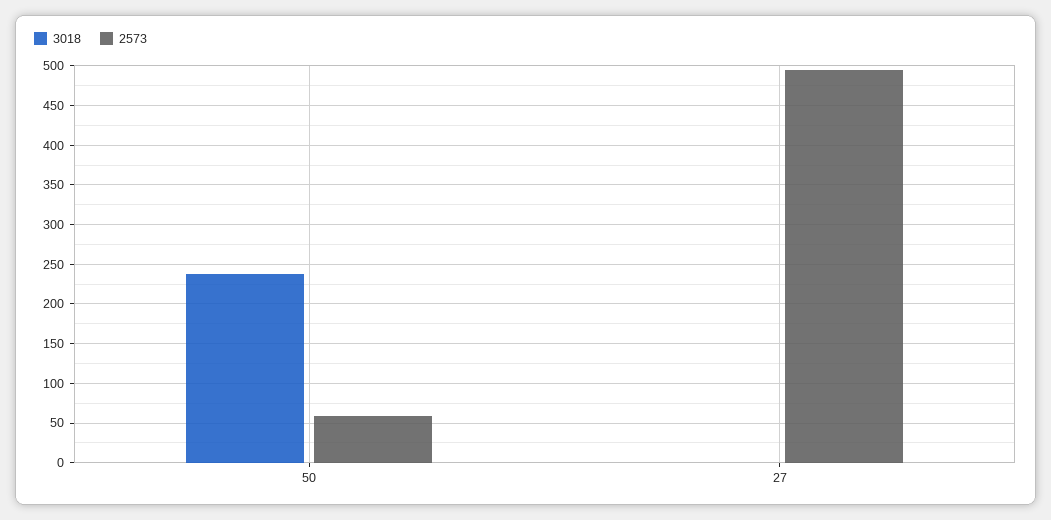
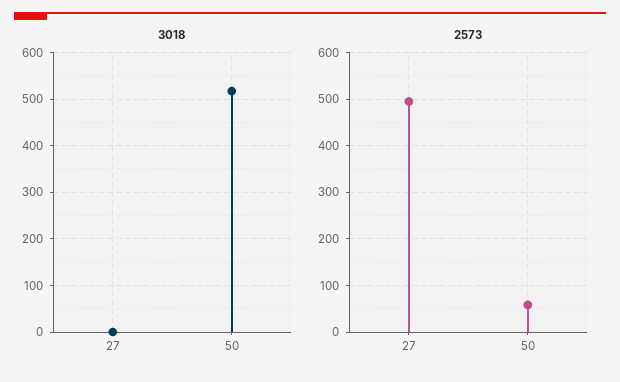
  {
    "3018": {
-     "50": 240,
+     "50": 520,
      "27": 0
    },
    "2573": {
      "50": 60,
      "27": 490
    }
  }

